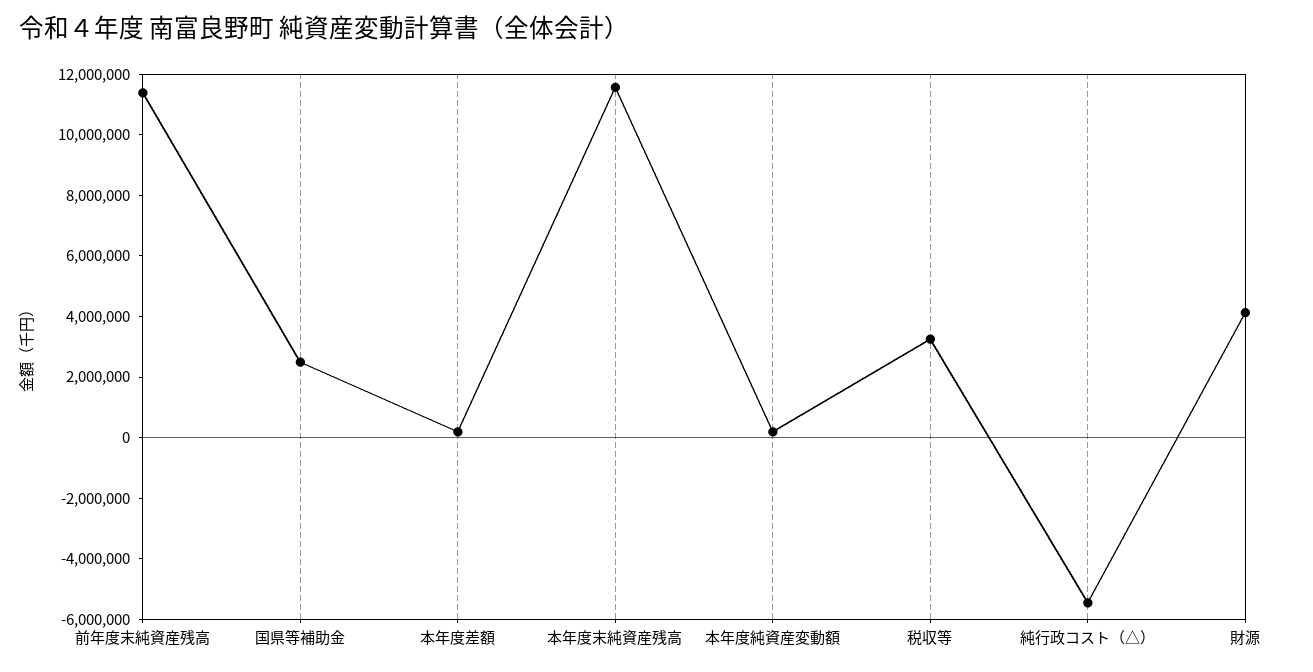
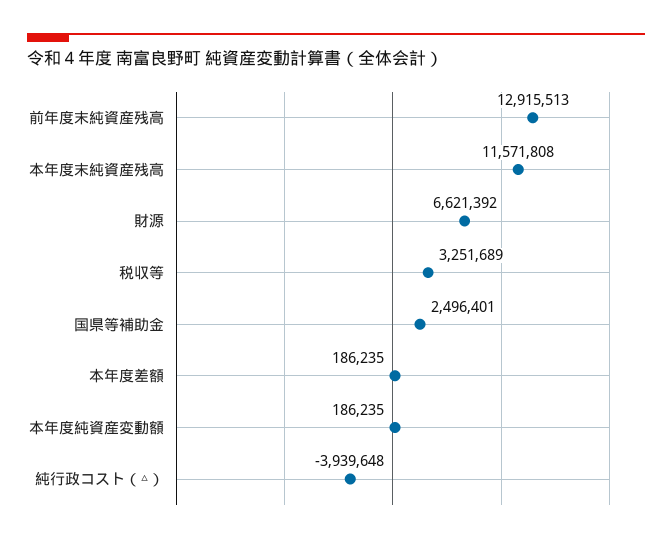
  {
-   "前年度末純資産残高": 11500000,
+   "前年度末純資産残高": 12915513,
    "国県等補助金": 2496401,
    "本年度差額": 186235,
    "本年度末純資産残高": 11571808,
    "本年度純資産変動額": 186235,
    "税収等": 3251689,
-   "純行政コスト（△）": -5500000,
+   "純行政コスト（△）": -3939648,
-   "財源": 4000000
+   "財源": 6621392
  }

